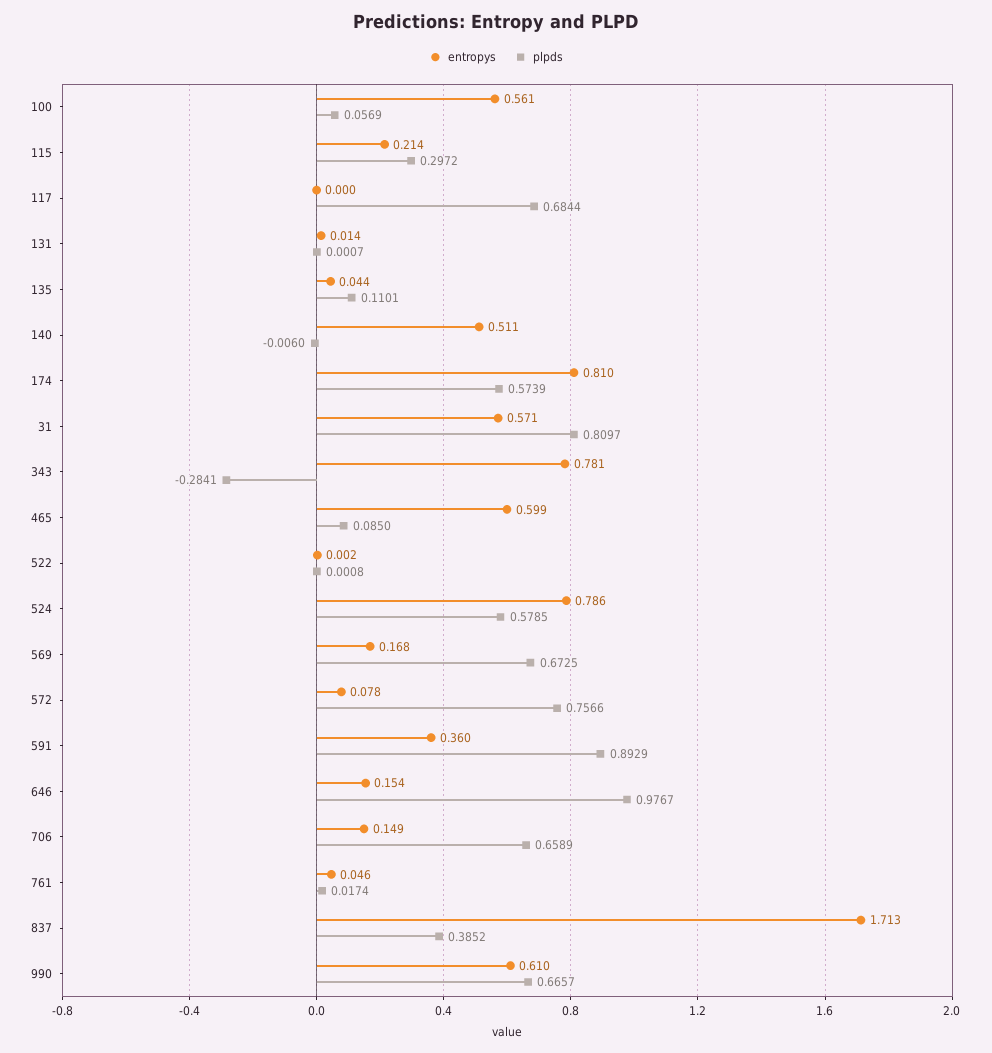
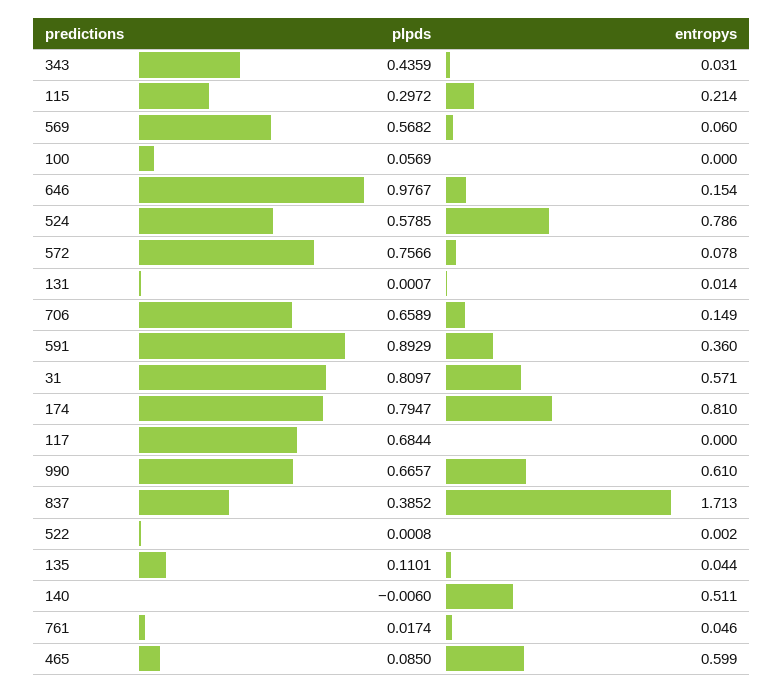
  {
    "entropys": {
-     "100": 0.561,
+     "100": 0,
      "115": 0.214,
      "117": 0,
      "131": 0.014,
      "135": 0.044,
      "140": 0.511,
      "174": 0.81,
      "31": 0.571,
-     "343": 0.781,
+     "343": 0.031,
      "465": 0.599,
      "522": 0.002,
      "524": 0.786,
-     "569": 0.168,
+     "569": 0.06,
      "572": 0.078,
      "591": 0.36,
      "646": 0.154,
      "706": 0.149,
      "761": 0.046,
      "837": 1.713,
      "990": 0.61
    },
    "plpds": {
      "100": 0.0569,
      "115": 0.2972,
      "117": 0.6844,
      "131": 0.0007,
      "135": 0.1101,
      "140": -0.006,
-     "174": 0.5739,
+     "174": 0.7947,
      "31": 0.8097,
-     "343": -0.2841,
+     "343": 0.4359,
      "465": 0.085,
      "522": 0.0008,
      "524": 0.5785,
-     "569": 0.6725,
+     "569": 0.5682,
      "572": 0.7566,
      "591": 0.8929,
      "646": 0.9767,
      "706": 0.6589,
      "761": 0.0174,
      "837": 0.3852,
      "990": 0.6657
    }
  }

